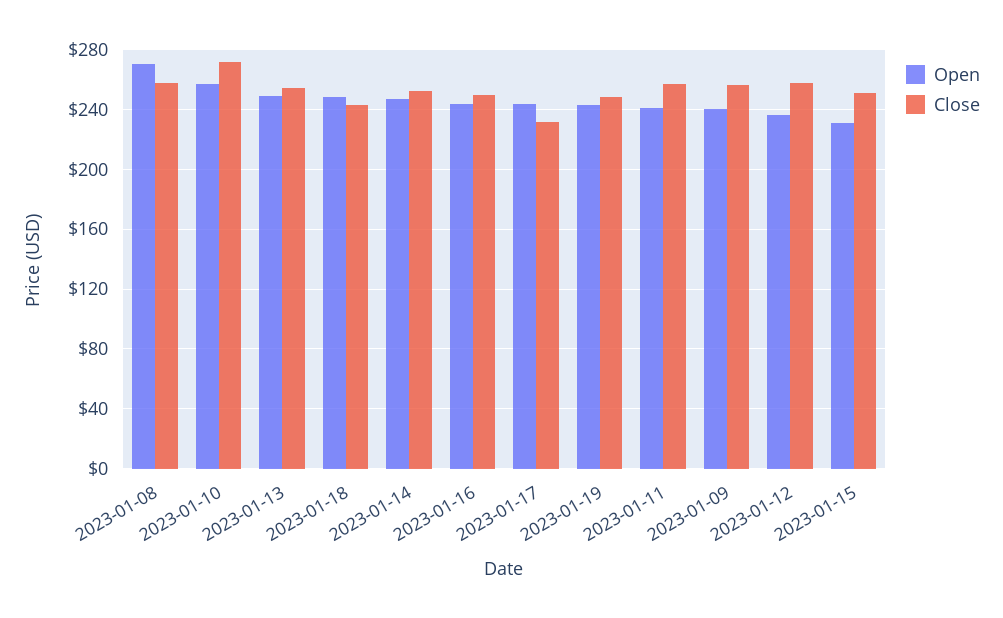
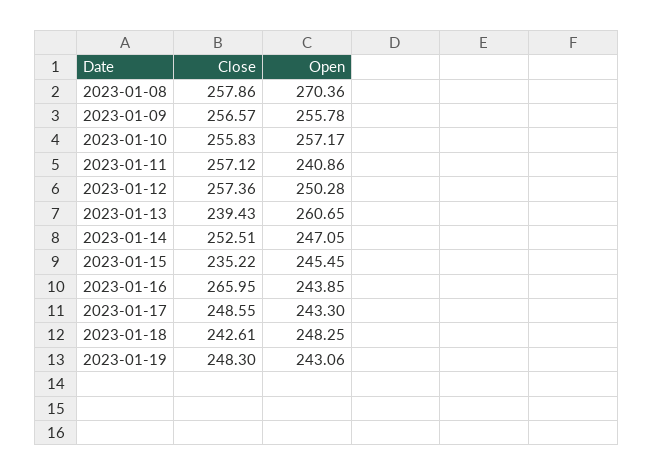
  {
    "Open": {
      "2023-01-08": 270.36,
      "2023-01-10": 257.17,
-     "2023-01-13": 250,
+     "2023-01-13": 260.65,
      "2023-01-18": 248.25,
      "2023-01-14": 247.05,
      "2023-01-16": 243.85,
      "2023-01-17": 243.3,
      "2023-01-19": 243.06,
      "2023-01-11": 240.86,
-     "2023-01-09": 240,
+     "2023-01-09": 255.78,
-     "2023-01-12": 235,
+     "2023-01-12": 250.28,
-     "2023-01-15": 230
+     "2023-01-15": 245.45
    },
    "Close": {
      "2023-01-08": 257.86,
-     "2023-01-10": 270,
+     "2023-01-10": 255.83,
-     "2023-01-13": 255,
+     "2023-01-13": 239.43,
      "2023-01-18": 242.61,
      "2023-01-14": 252.51,
-     "2023-01-16": 250,
+     "2023-01-16": 265.95,
-     "2023-01-17": 230,
+     "2023-01-17": 248.55,
      "2023-01-19": 248.3,
      "2023-01-11": 257.12,
      "2023-01-09": 256.57,
      "2023-01-12": 257.36,
-     "2023-01-15": 250
+     "2023-01-15": 235.22
    }
  }

